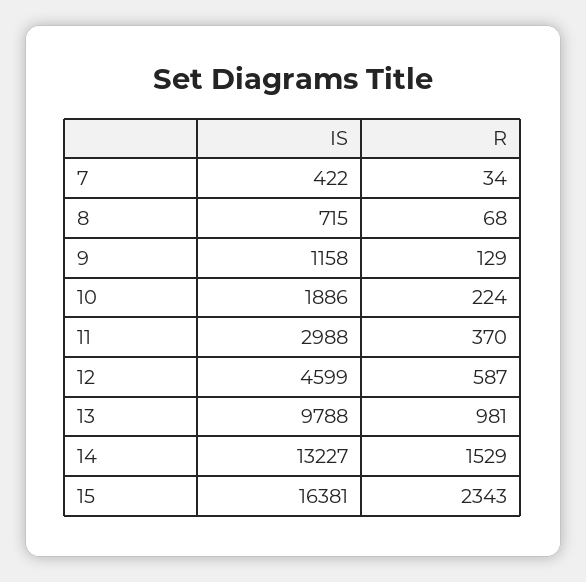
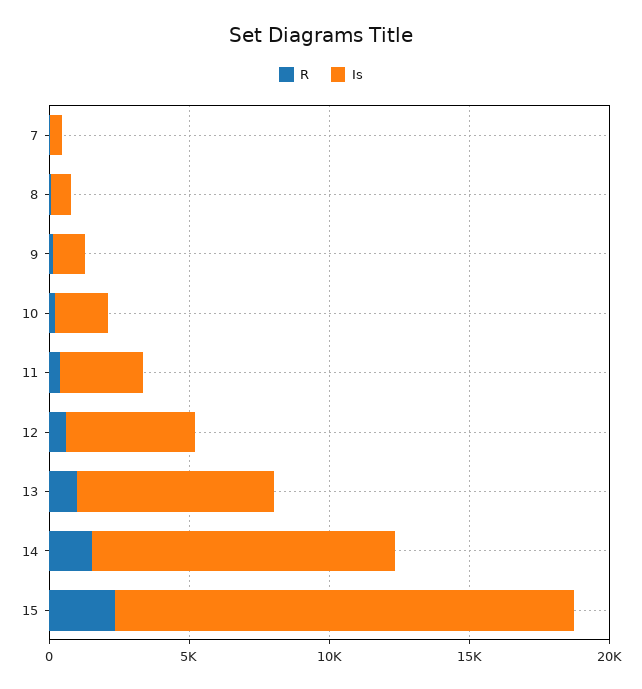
  {
    "IS": {
      "7": 422,
      "8": 715,
      "9": 1158,
      "10": 1886,
      "11": 2988,
      "12": 4599,
-     "13": 9788,
+     "13": 7000,
-     "14": 13227,
+     "14": 11000,
      "15": 16381
    },
    "R": {
      "7": 34,
      "8": 68,
      "9": 129,
      "10": 224,
      "11": 370,
      "12": 587,
      "13": 981,
      "14": 1529,
      "15": 2343
    }
  }

